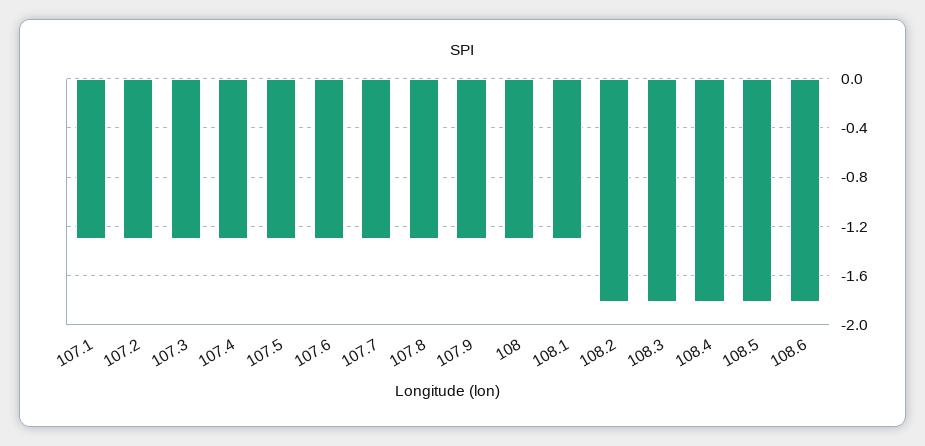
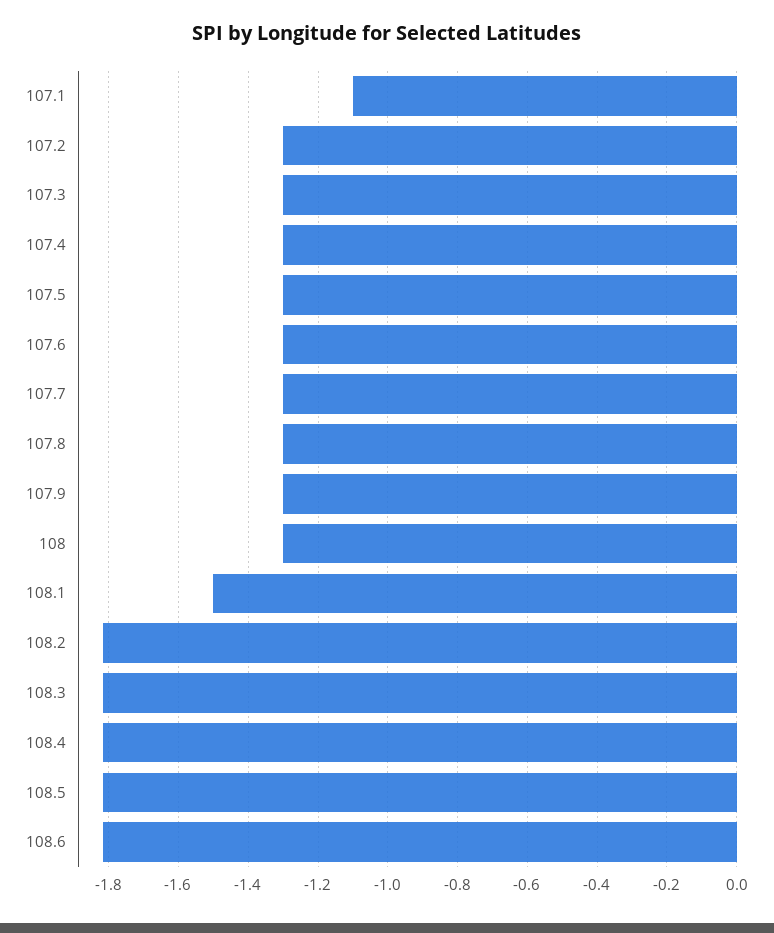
  {
-   "107.1": -1.3,
+   "107.1": -1.1,
    "107.2": -1.3,
    "107.3": -1.3,
    "107.4": -1.3,
    "107.5": -1.3,
    "107.6": -1.3,
    "107.7": -1.3,
    "107.8": -1.3,
    "107.9": -1.3,
    "108": -1.3,
-   "108.1": -1.3,
+   "108.1": -1.5,
    "108.2": -1.82,
    "108.3": -1.82,
    "108.4": -1.82,
    "108.5": -1.82,
    "108.6": -1.82
  }

